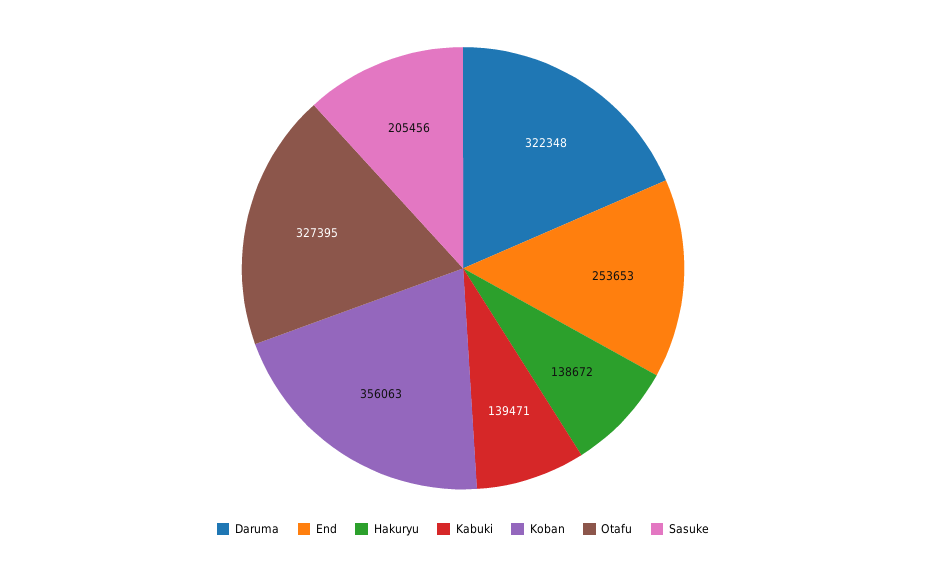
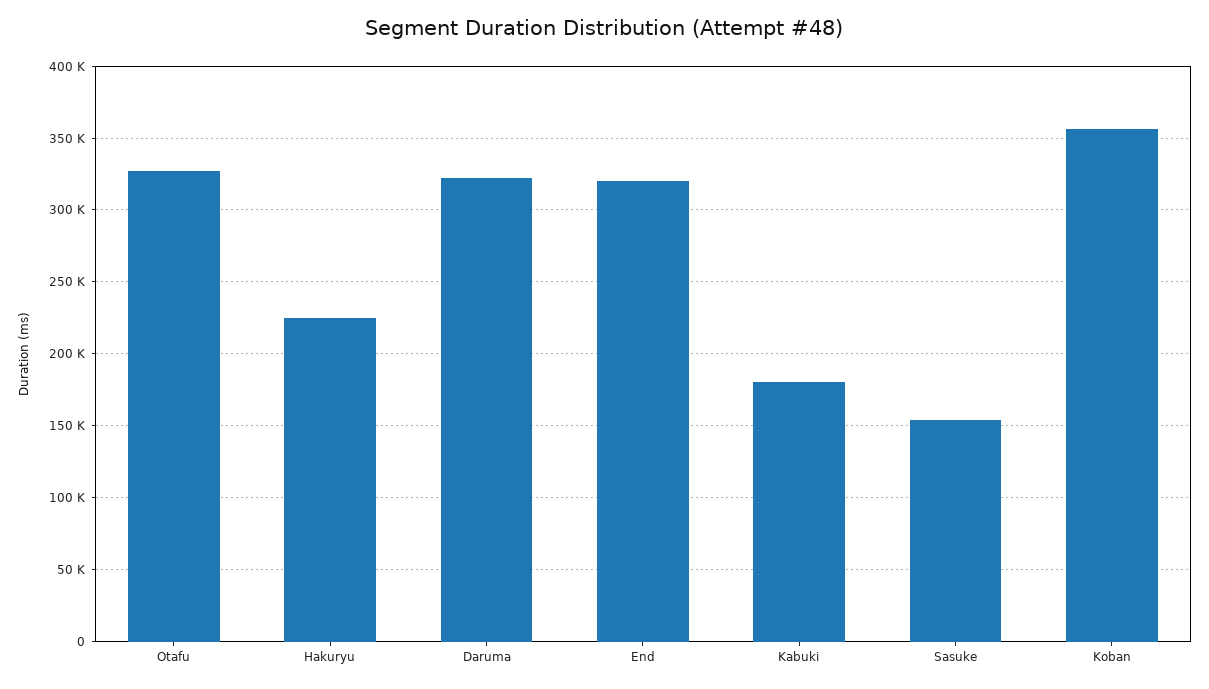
  {
    "Daruma": 322348,
-   "End": 253653,
+   "End": 320000,
-   "Hakuryu": 138672,
+   "Hakuryu": 225000,
-   "Kabuki": 139471,
+   "Kabuki": 180000,
    "Koban": 356063,
    "Otafu": 327395,
-   "Sasuke": 205456
+   "Sasuke": 155000
  }

